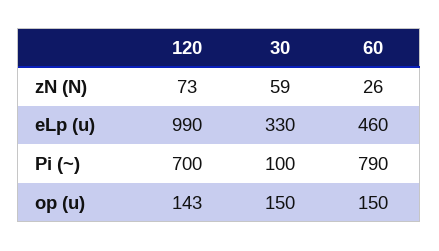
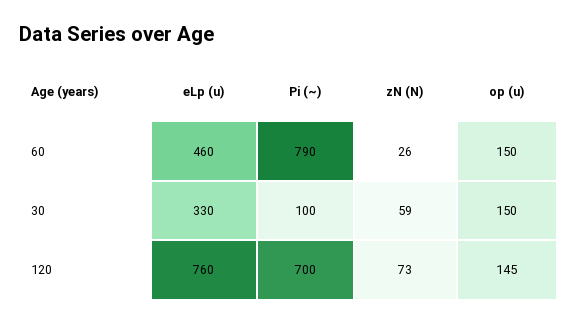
  {
    "120": {
      "zN (N)": 73,
-     "eLp (u)": 990,
+     "eLp (u)": 760,
      "Pi (~)": 700,
-     "op (u)": 143
+     "op (u)": 145
    },
    "30": {
      "zN (N)": 59,
      "eLp (u)": 330,
      "Pi (~)": 100,
      "op (u)": 150
    },
    "60": {
      "zN (N)": 26,
      "eLp (u)": 460,
      "Pi (~)": 790,
      "op (u)": 150
    }
  }

